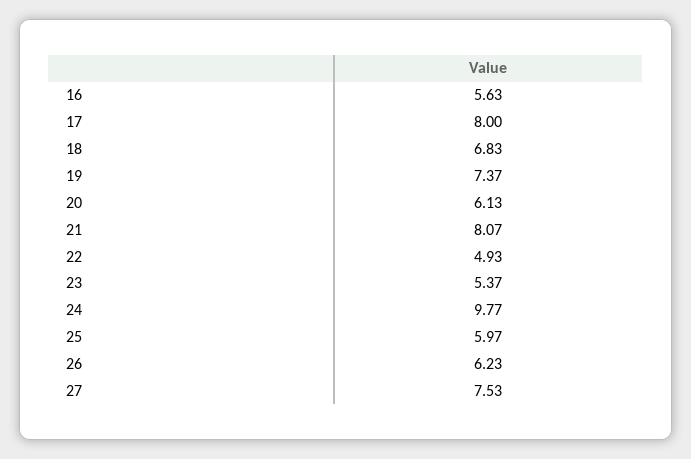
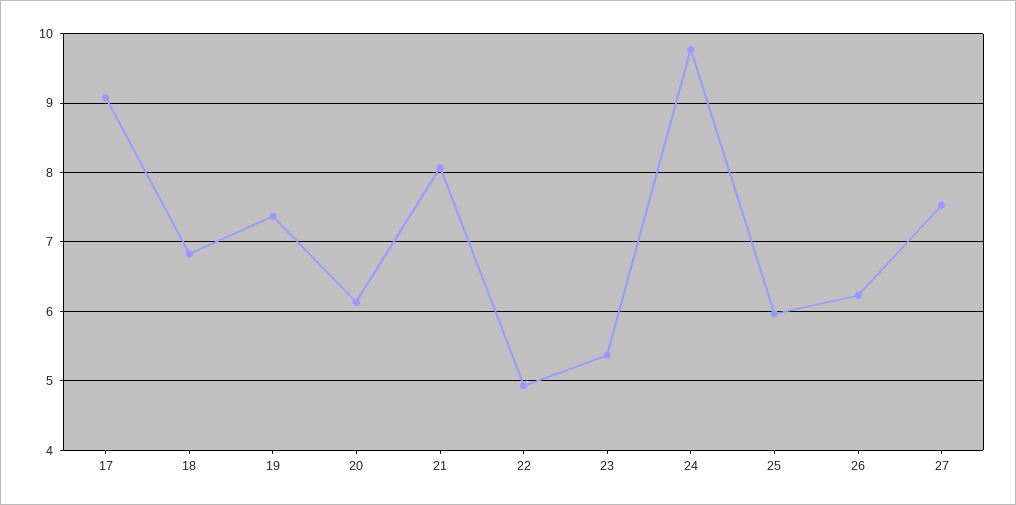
  {
-   "16": 5.63,
-   "17": 8,
+   "17": 9.1,
    "18": 6.83,
    "19": 7.37,
    "20": 6.13,
    "21": 8.07,
    "22": 4.93,
    "23": 5.37,
    "24": 9.77,
    "25": 5.97,
    "26": 6.23,
    "27": 7.53
  }

